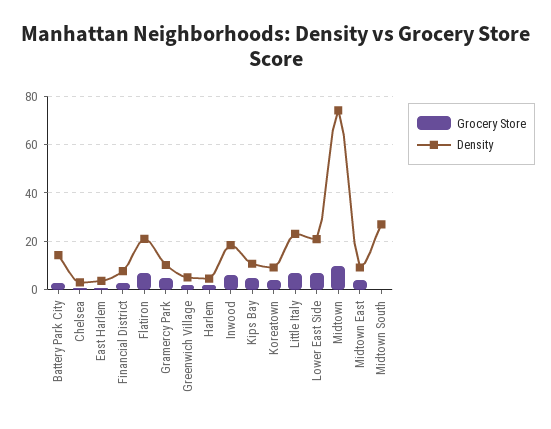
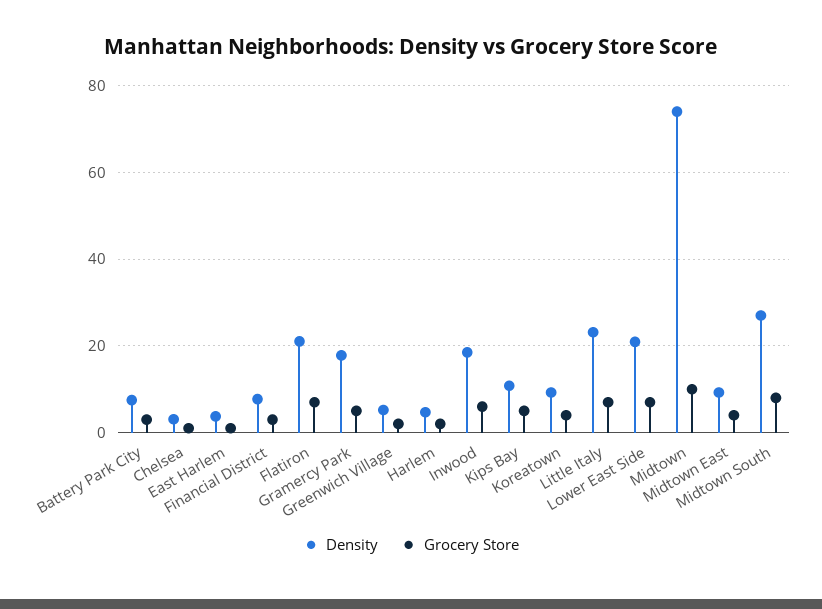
  {
    "Grocery Store": {
      "Battery Park City": 4,
      "Chelsea": 2,
      "East Harlem": 2,
      "Financial District": 4,
      "Flatiron": 8,
      "Gramercy Park": 6,
      "Greenwich Village": 2,
      "Harlem": 2,
      "Inwood": 6,
      "Kips Bay": 6,
      "Koreatown": 4,
      "Little Italy": 8,
      "Lower East Side": 8,
      "Midtown": 10,
      "Midtown East": 4,
-     "Midtown South": 0
+     "Midtown South": 8
    },
    "Density": {
-     "Battery Park City": 15,
+     "Battery Park City": 8,
      "Chelsea": 4,
      "East Harlem": 4,
      "Financial District": 8,
      "Flatiron": 22,
-     "Gramercy Park": 10,
+     "Gramercy Park": 18,
      "Greenwich Village": 6,
      "Harlem": 4,
      "Inwood": 18,
      "Kips Bay": 10,
      "Koreatown": 10,
      "Little Italy": 24,
      "Lower East Side": 20,
      "Midtown": 74,
      "Midtown East": 10,
      "Midtown South": 28
    }
  }

